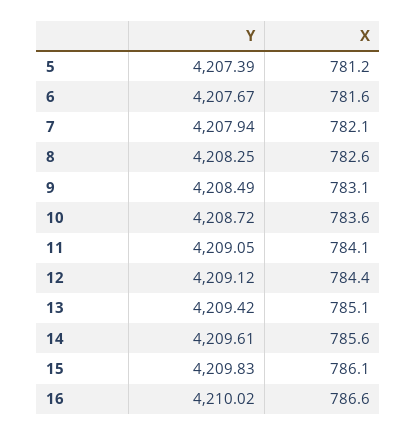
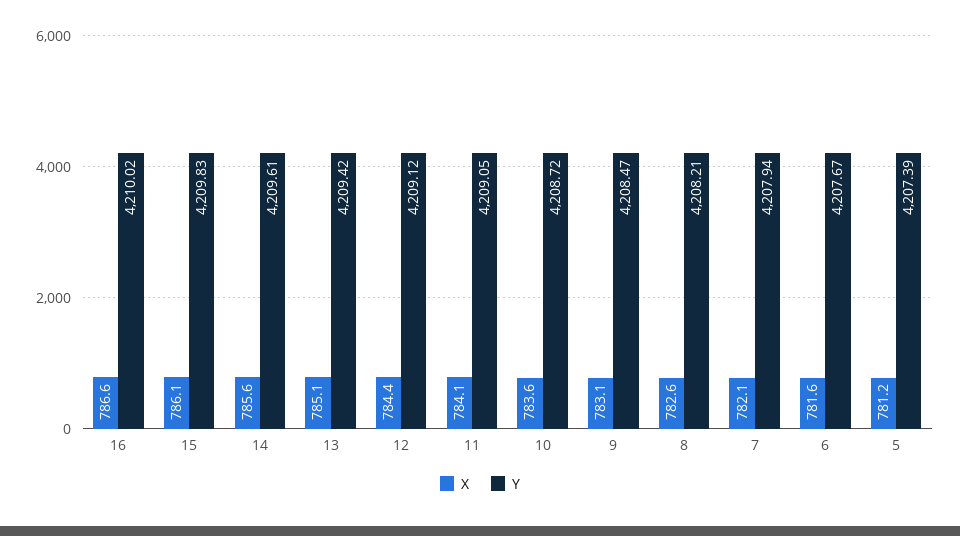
  {
    "Y": {
      "5": 4207.39,
      "6": 4207.67,
      "7": 4207.94,
-     "8": 4208.25,
+     "8": 4208.21,
-     "9": 4208.49,
+     "9": 4208.47,
      "10": 4208.72,
      "11": 4209.05,
      "12": 4209.12,
      "13": 4209.42,
      "14": 4209.61,
      "15": 4209.83,
      "16": 4210.02
    },
    "X": {
      "5": 781.2,
      "6": 781.6,
      "7": 782.1,
      "8": 782.6,
      "9": 783.1,
      "10": 783.6,
      "11": 784.1,
      "12": 784.4,
      "13": 785.1,
      "14": 785.6,
      "15": 786.1,
      "16": 786.6
    }
  }

